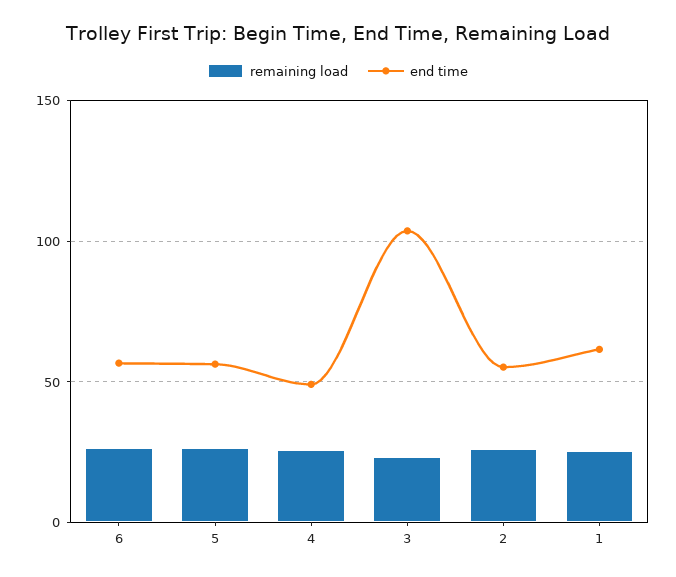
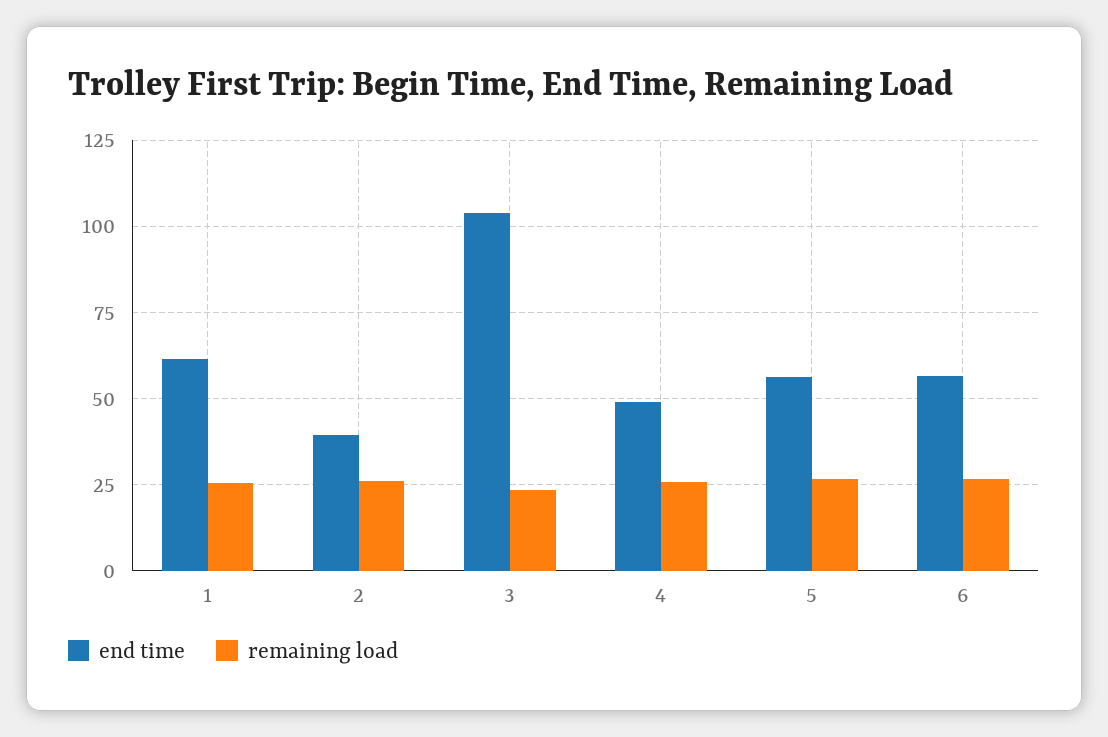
  {
    "remaining load": {
      "6": 27.5,
      "5": 27.5,
      "4": 25,
      "3": 22.5,
      "2": 25,
      "1": 25
    },
    "end time": {
      "6": 57.5,
      "5": 57.5,
      "4": 50,
      "3": 102.5,
-     "2": 55,
+     "2": 40,
      "1": 62.5
    }
  }

